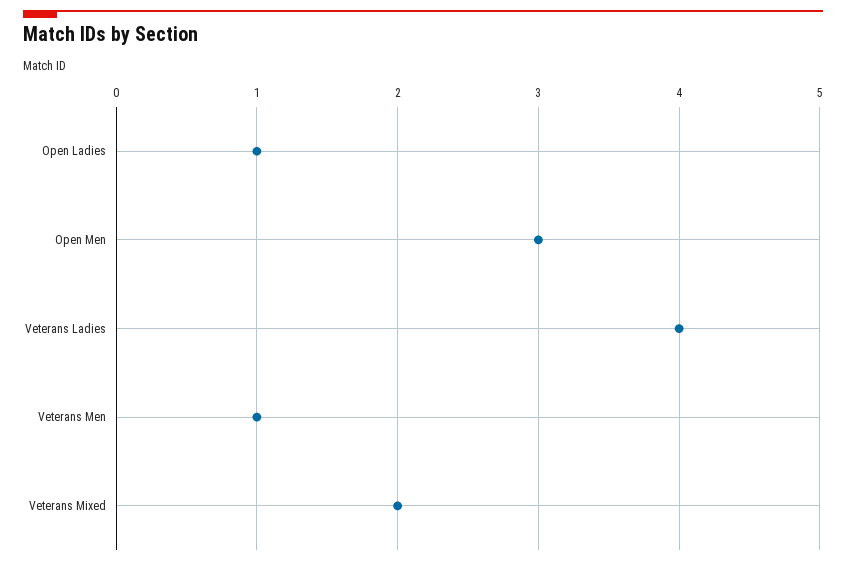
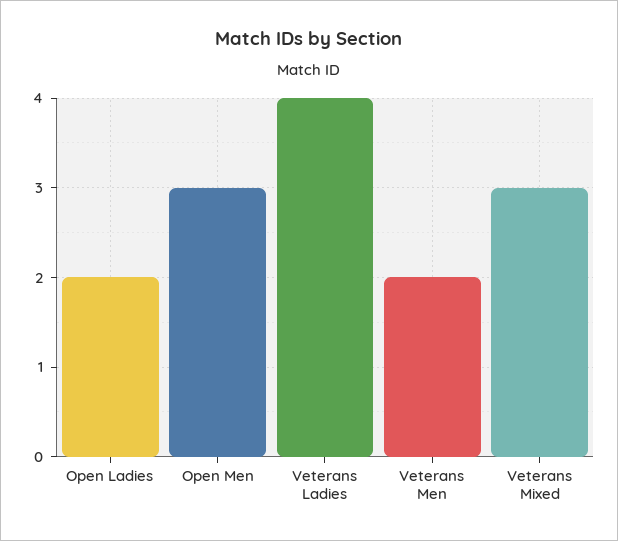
  {
-   "Open Ladies": 1,
+   "Open Ladies": 2,
    "Open Men": 3,
    "Veterans Ladies": 4,
-   "Veterans Men": 1,
+   "Veterans Men": 2,
-   "Veterans Mixed": 2
+   "Veterans Mixed": 3
  }

